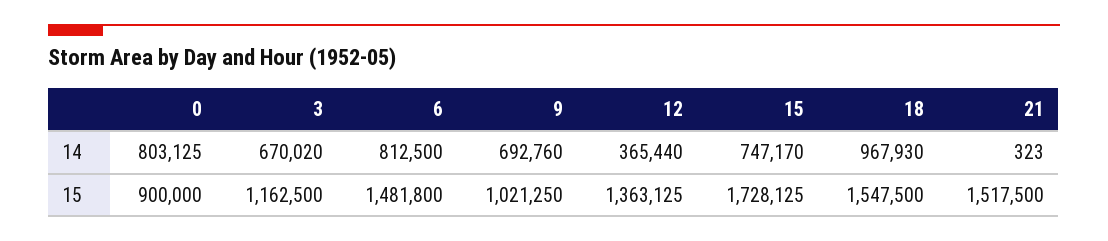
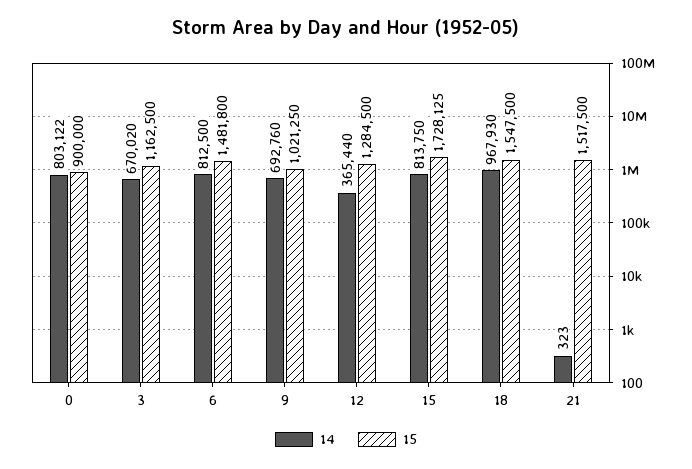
  {
    "14": {
-     "0": 803125,
+     "0": 803122,
      "3": 670020,
      "6": 812500,
      "9": 692760,
      "12": 365440,
-     "15": 747170,
+     "15": 813750,
      "18": 967930,
      "21": 323
    },
    "15": {
      "0": 900000,
      "3": 1162500,
      "6": 1481800,
      "9": 1021250,
-     "12": 1363125,
+     "12": 1284500,
      "15": 1728125,
      "18": 1547500,
      "21": 1517500
    }
  }

